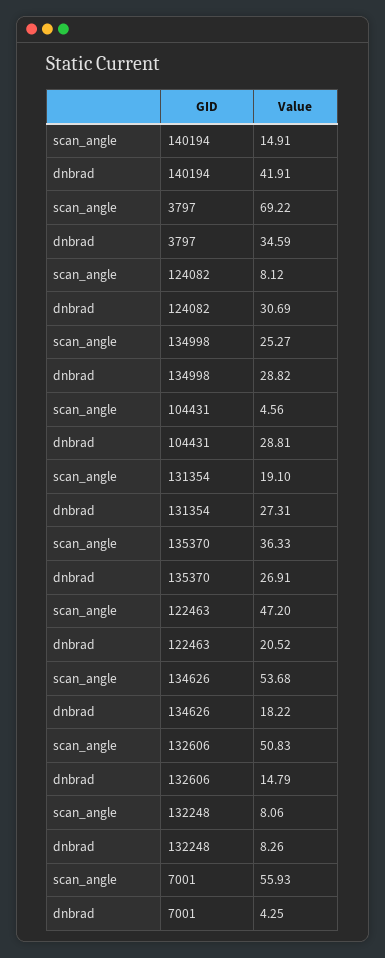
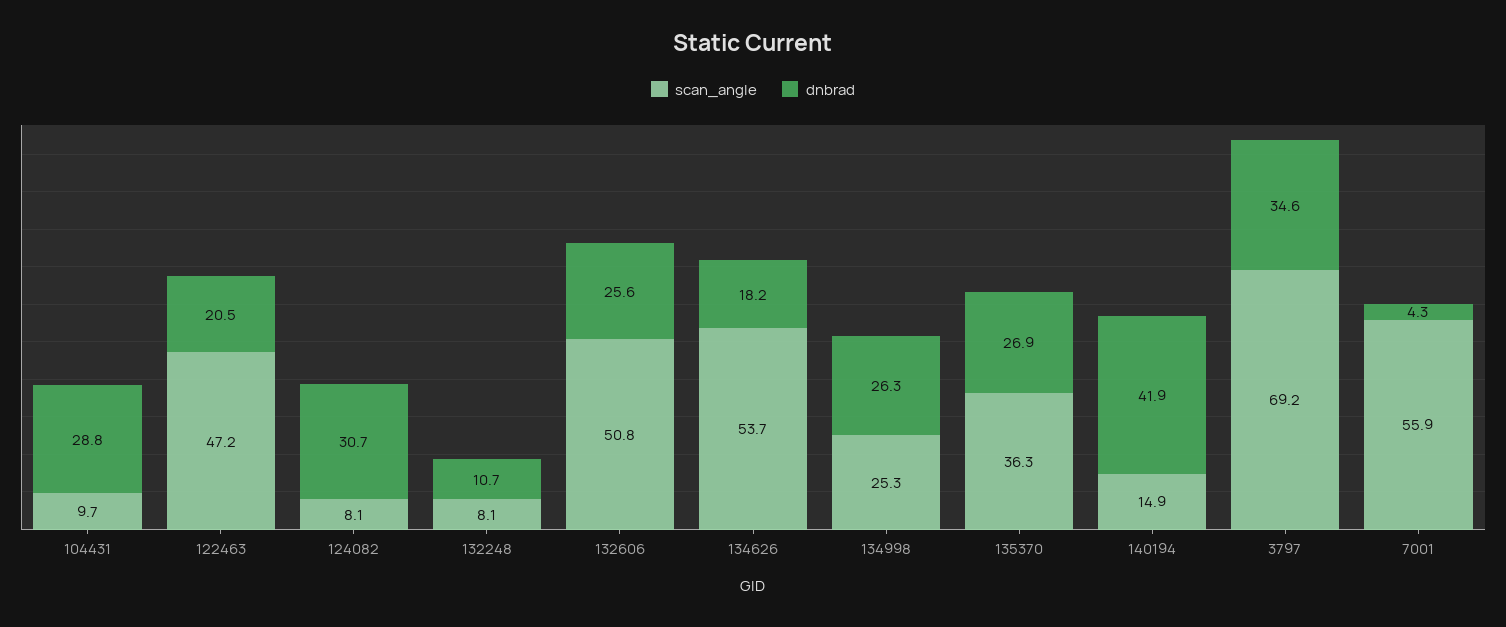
  {
    "scan_angle": {
      "140194": 14.91,
      "3797": 69.22,
      "124082": 8.12,
      "134998": 25.27,
-     "104431": 4.56,
+     "104431": 9.7,
-     "131354": 19.1,
      "135370": 36.33,
      "122463": 47.2,
      "134626": 53.68,
      "132606": 50.83,
      "132248": 8.06,
      "7001": 55.93
    },
    "dnbrad": {
      "140194": 41.91,
      "3797": 34.59,
      "124082": 30.69,
-     "134998": 28.82,
+     "134998": 26.3,
      "104431": 28.81,
-     "131354": 27.31,
      "135370": 26.91,
      "122463": 20.52,
      "134626": 18.22,
-     "132606": 14.79,
+     "132606": 25.6,
-     "132248": 8.26,
+     "132248": 10.7,
      "7001": 4.25
    }
  }

